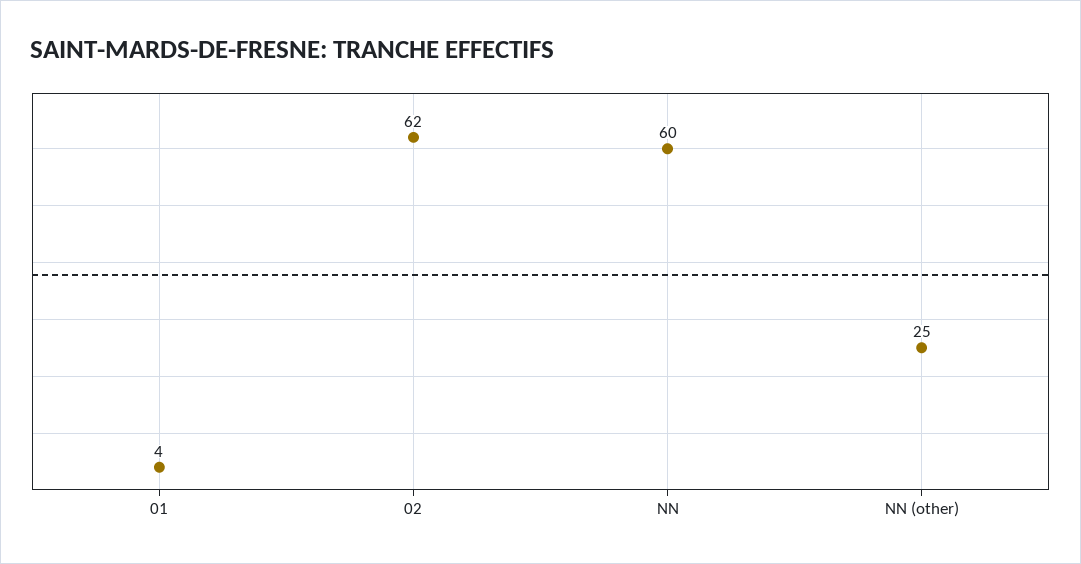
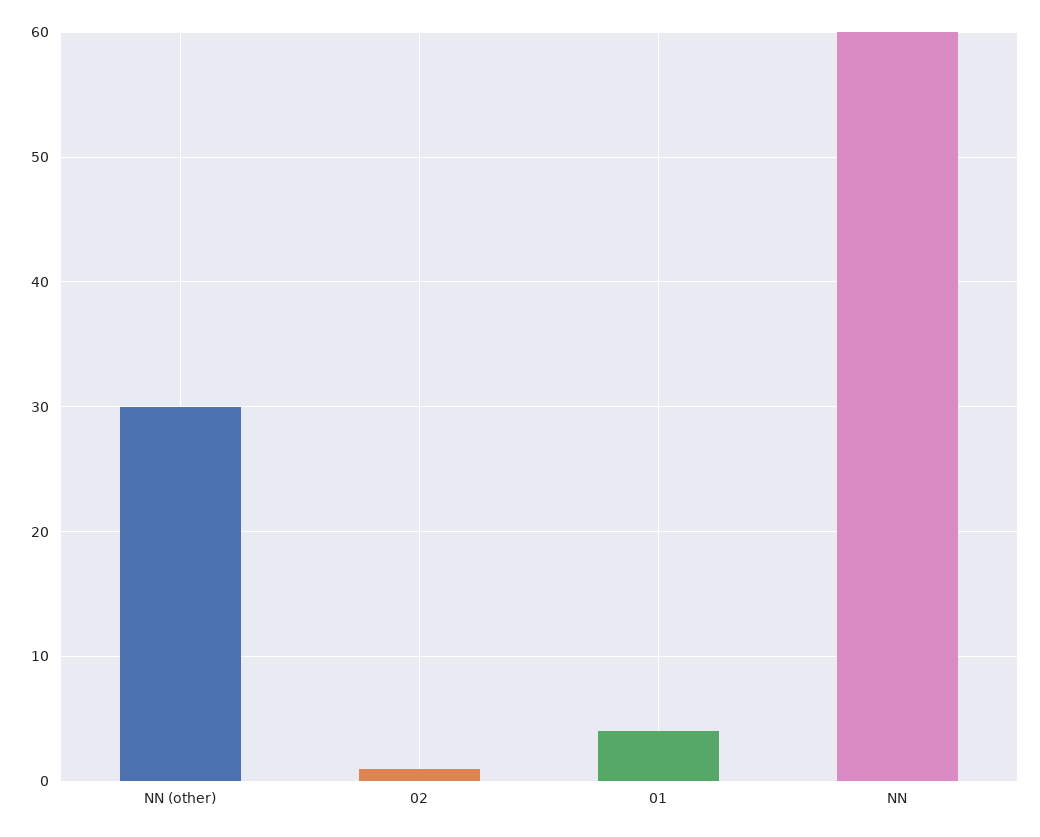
  {
    "01": 4,
-   "02": 62,
+   "02": 1,
    "NN": 60,
-   "NN (other)": 25
+   "NN (other)": 30
  }

